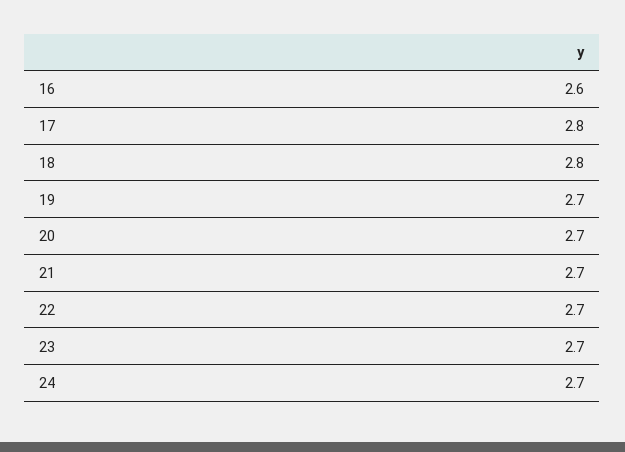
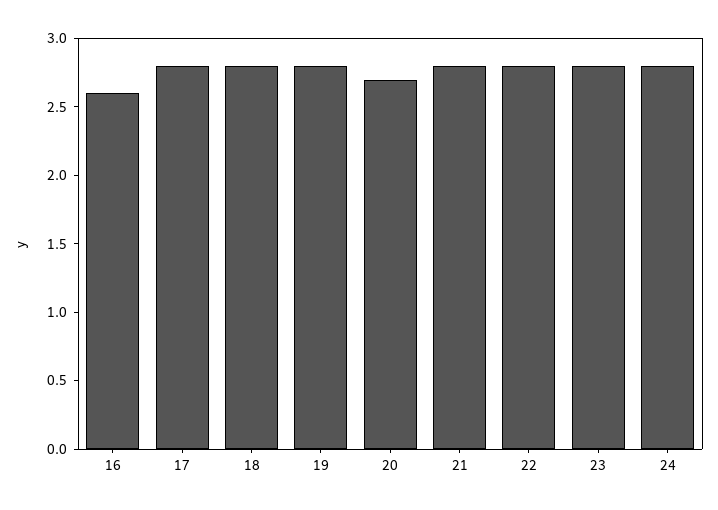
  {
    "16": 2.6,
    "17": 2.8,
    "18": 2.8,
-   "19": 2.7,
+   "19": 2.8,
    "20": 2.7,
-   "21": 2.7,
+   "21": 2.8,
-   "22": 2.7,
+   "22": 2.8,
-   "23": 2.7,
+   "23": 2.8,
-   "24": 2.7
+   "24": 2.8
  }

